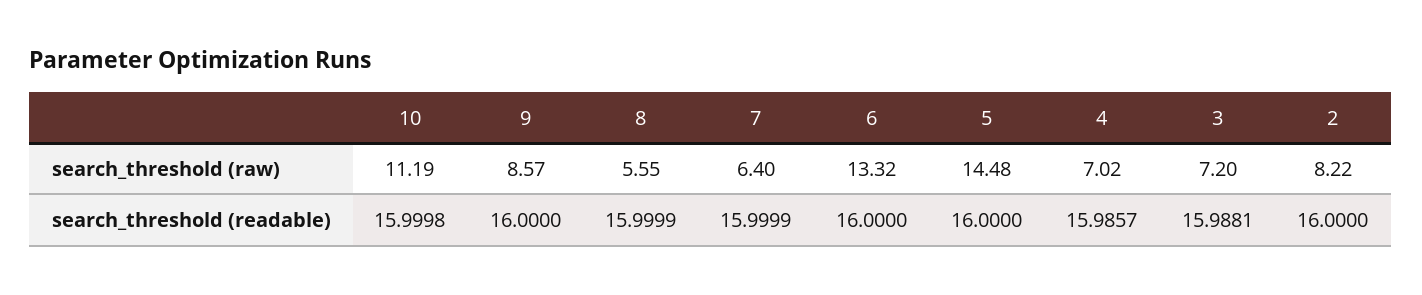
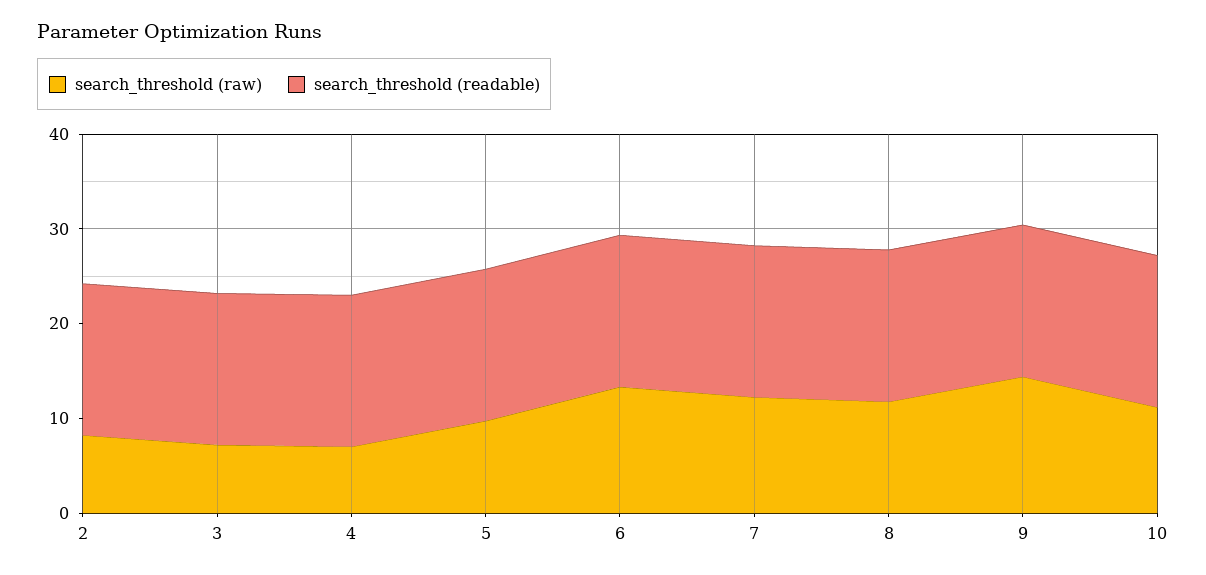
  {
    "search_threshold (raw)": {
      "10": 11.19,
-     "9": 8.57,
+     "9": 14,
-     "8": 5.55,
+     "8": 12,
-     "7": 6.4,
+     "7": 12,
      "6": 13.32,
-     "5": 14.48,
+     "5": 10,
      "4": 7.02,
      "3": 7.2,
      "2": 8.22
    },
    "search_threshold (readable)": {
      "10": 15.9998,
      "9": 16,
      "8": 15.9999,
      "7": 15.9999,
      "6": 16,
      "5": 16,
      "4": 15.9857,
      "3": 15.9881,
      "2": 16
    }
  }

